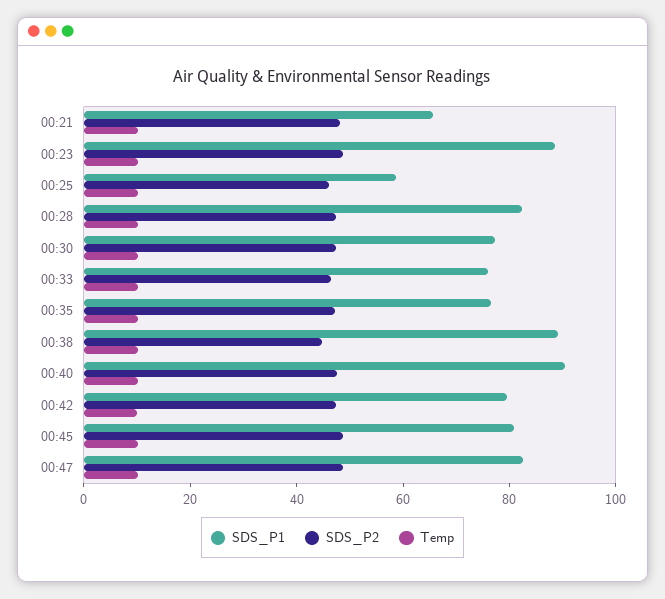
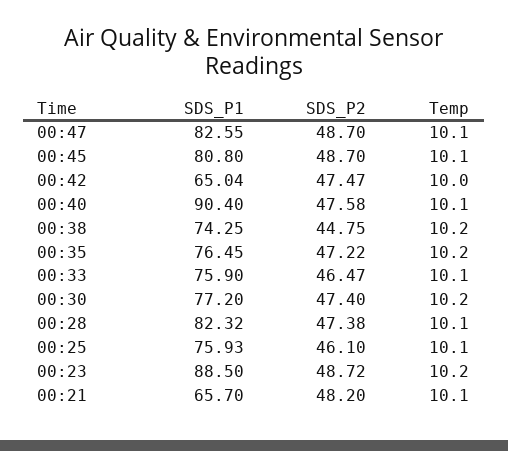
  {
    "SDS_P1": {
      "00:21": 65.7,
      "00:23": 88.5,
-     "00:25": 60,
+     "00:25": 75.93,
      "00:28": 82.32,
      "00:30": 77.2,
      "00:33": 75.9,
      "00:35": 76.45,
-     "00:38": 90,
+     "00:38": 74.25,
      "00:40": 90.4,
-     "00:42": 80,
+     "00:42": 65.04,
      "00:45": 80.8,
      "00:47": 82.55
    },
    "SDS_P2": {
      "00:21": 48.2,
      "00:23": 48.72,
      "00:25": 46.1,
      "00:28": 47.38,
      "00:30": 47.4,
      "00:33": 46.47,
      "00:35": 47.22,
      "00:38": 44.75,
      "00:40": 47.58,
      "00:42": 47.47,
      "00:45": 48.7,
      "00:47": 48.7
    },
    "Temp": {
      "00:21": 10.1,
      "00:23": 10.2,
      "00:25": 10.1,
      "00:28": 10.1,
      "00:30": 10.2,
      "00:33": 10.1,
      "00:35": 10.2,
      "00:38": 10.2,
      "00:40": 10.1,
      "00:42": 10,
      "00:45": 10.1,
      "00:47": 10.1
    }
  }

